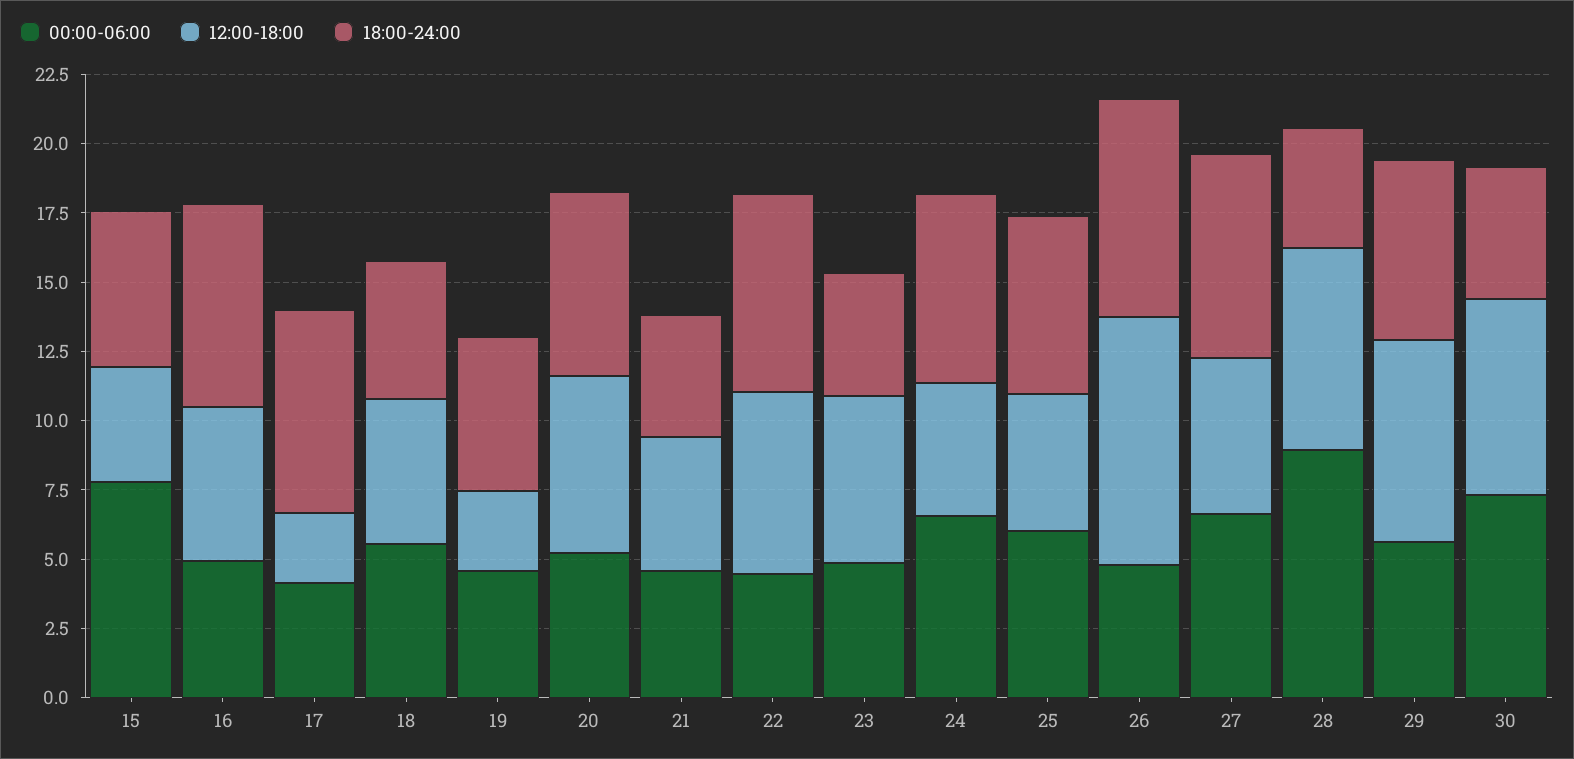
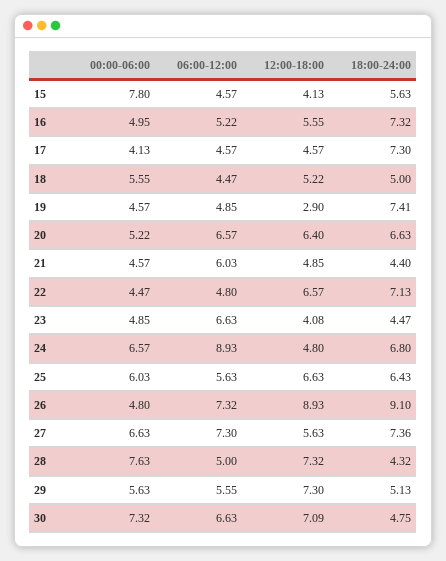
  {
    "00:00-06:00": {
      "15": 7.8,
      "16": 4.95,
      "17": 4.13,
      "18": 5.55,
      "19": 4.57,
      "20": 5.22,
      "21": 4.57,
      "22": 4.47,
      "23": 4.85,
      "24": 6.57,
      "25": 6.03,
      "26": 4.8,
      "27": 6.63,
-     "28": 9,
+     "28": 7.63,
      "29": 5.63,
      "30": 7.32
    },
    "12:00-18:00": {
      "15": 4.13,
      "16": 5.55,
-     "17": 2.5,
+     "17": 4.57,
      "18": 5.22,
      "19": 2.9,
      "20": 6.4,
      "21": 4.85,
      "22": 6.57,
-     "23": 6,
+     "23": 4.08,
      "24": 4.8,
-     "25": 5,
+     "25": 6.63,
      "26": 8.93,
      "27": 5.63,
      "28": 7.32,
      "29": 7.3,
      "30": 7.09
    },
    "18:00-24:00": {
      "15": 5.63,
      "16": 7.32,
      "17": 7.3,
      "18": 5,
-     "19": 5.5,
+     "19": 7.41,
      "20": 6.63,
      "21": 4.4,
      "22": 7.13,
      "23": 4.47,
      "24": 6.8,
      "25": 6.43,
-     "26": 8,
+     "26": 9.1,
      "27": 7.36,
      "28": 4.32,
-     "29": 6.5,
+     "29": 5.13,
      "30": 4.75
-   }
+   },
+   "06:00-12:00": {
+     "15": 4.57,
+     "16": 5.22,
+     "17": 4.57,
+     "18": 4.47,
+     "19": 4.85,
+     "20": 6.57,
+     "21": 6.03,
+     "22": 4.8,
+     "23": 6.63,
+     "24": 8.93,
+     "25": 5.63,
+     "26": 7.32,
+     "27": 7.3,
+     "28": 5,
+     "29": 5.55,
+     "30": 6.63
+   }
  }

